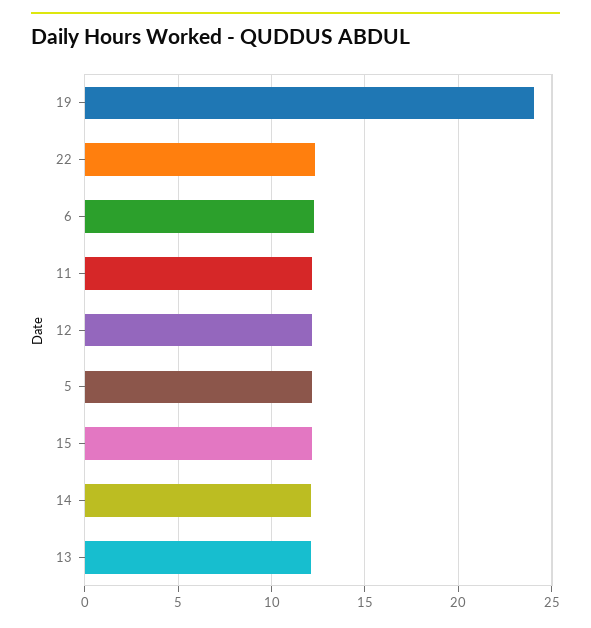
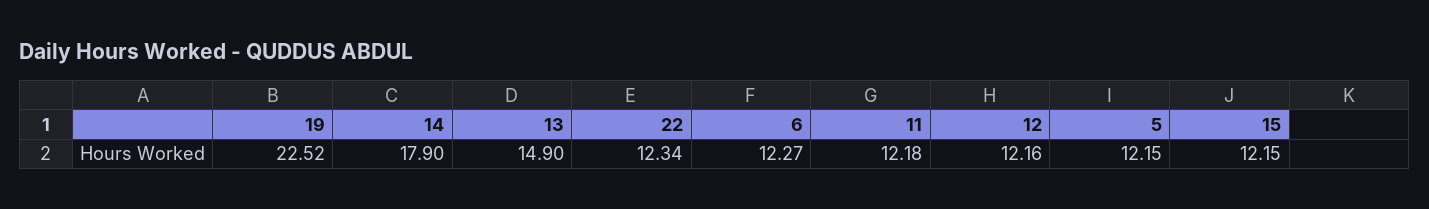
  {
-   "19": 24,
+   "19": 22.52,
    "22": 12.34,
    "6": 12.27,
    "11": 12.18,
    "12": 12.16,
    "5": 12.15,
    "15": 12.15,
-   "14": 12,
+   "14": 17.9,
-   "13": 12
+   "13": 14.9
  }

